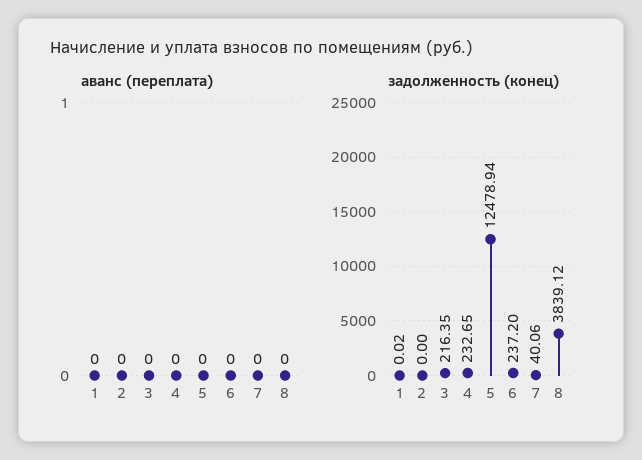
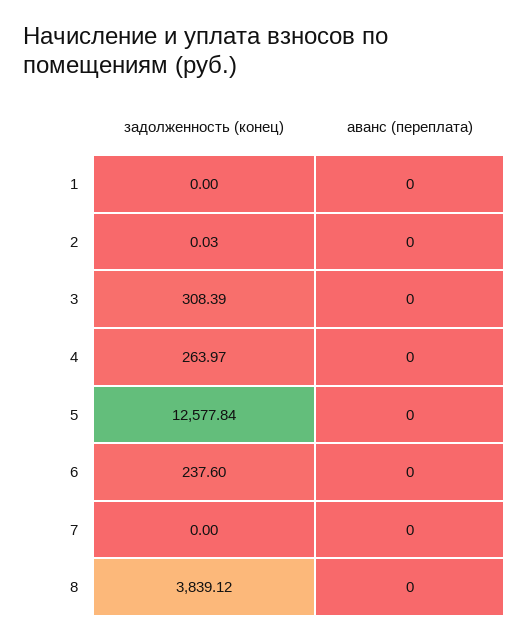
  {
    "аванс (переплата)": {
      "1": 0,
      "2": 0,
      "3": 0,
      "4": 0,
      "5": 0,
      "6": 0,
      "7": 0,
      "8": 0
    },
    "задолженность (конец)": {
-     "1": 0.02,
+     "1": 0,
-     "2": 0,
+     "2": 0.03,
-     "3": 216.35,
+     "3": 308.39,
-     "4": 232.65,
+     "4": 263.97,
-     "5": 12478.94,
+     "5": 12577.84,
-     "6": 237.2,
+     "6": 237.6,
-     "7": 40.06,
+     "7": 0,
      "8": 3839.12
    }
  }

